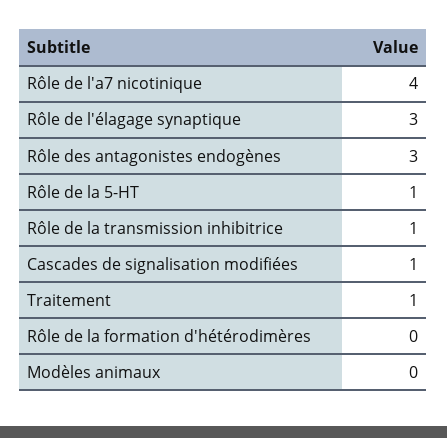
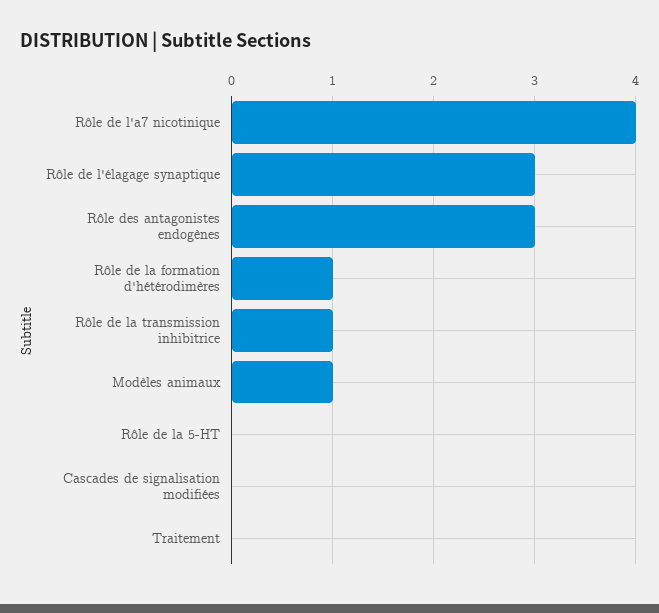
  {
    "Rôle de l'a7 nicotinique": 4,
    "Rôle de l'élagage synaptique": 3,
    "Rôle des antagonistes endogènes": 3,
-   "Rôle de la 5-HT": 1,
+   "Rôle de la 5-HT": 0,
    "Rôle de la transmission inhibitrice": 1,
-   "Cascades de signalisation modifiées": 1,
+   "Cascades de signalisation modifiées": 0,
-   "Traitement": 1,
+   "Traitement": 0,
-   "Rôle de la formation d'hétérodimères": 0,
+   "Rôle de la formation d'hétérodimères": 1,
-   "Modèles animaux": 0
+   "Modèles animaux": 1
  }

